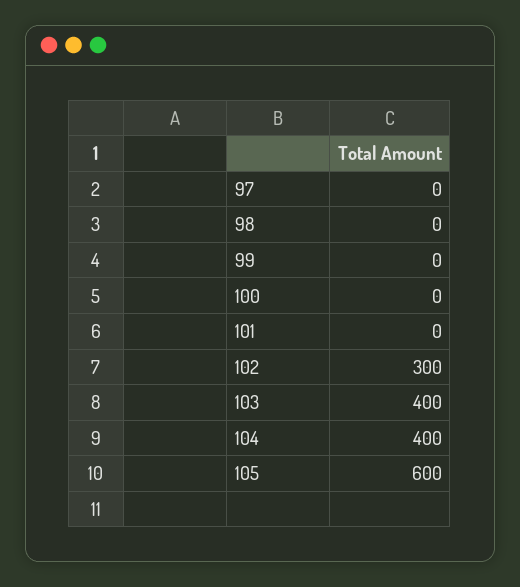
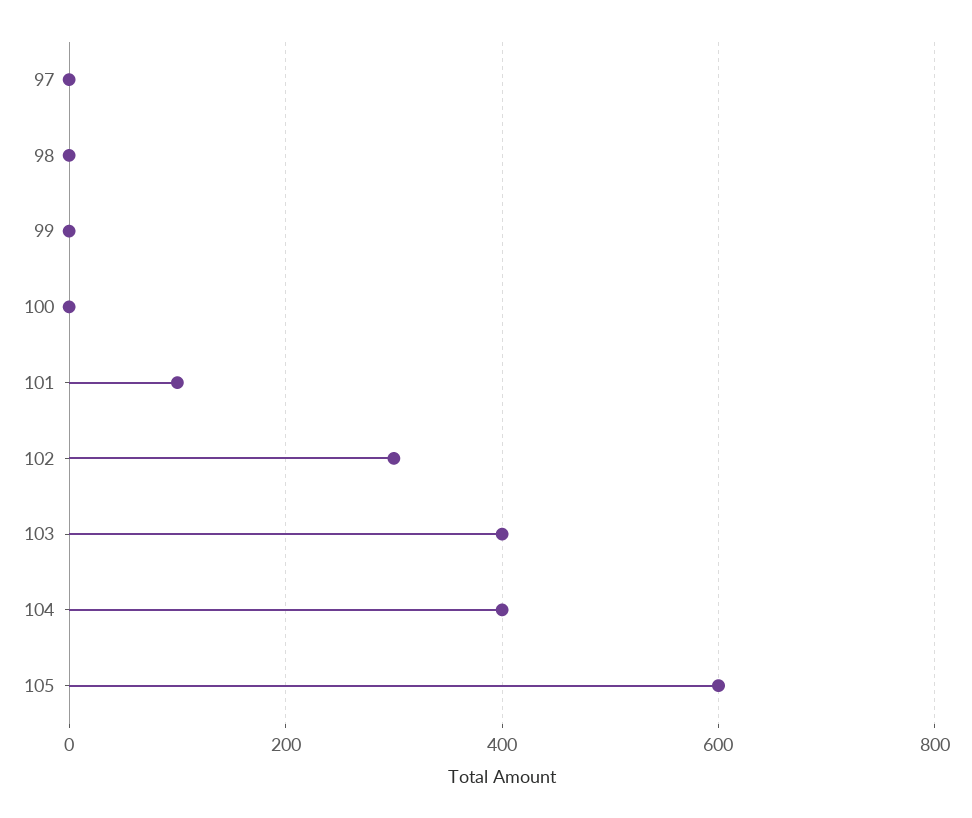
  {
    "97": 0,
    "98": 0,
    "99": 0,
    "100": 0,
-   "101": 0,
+   "101": 100,
    "102": 300,
    "103": 400,
    "104": 400,
    "105": 600
  }

